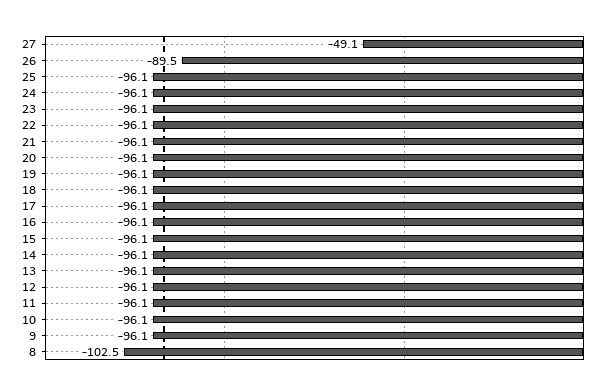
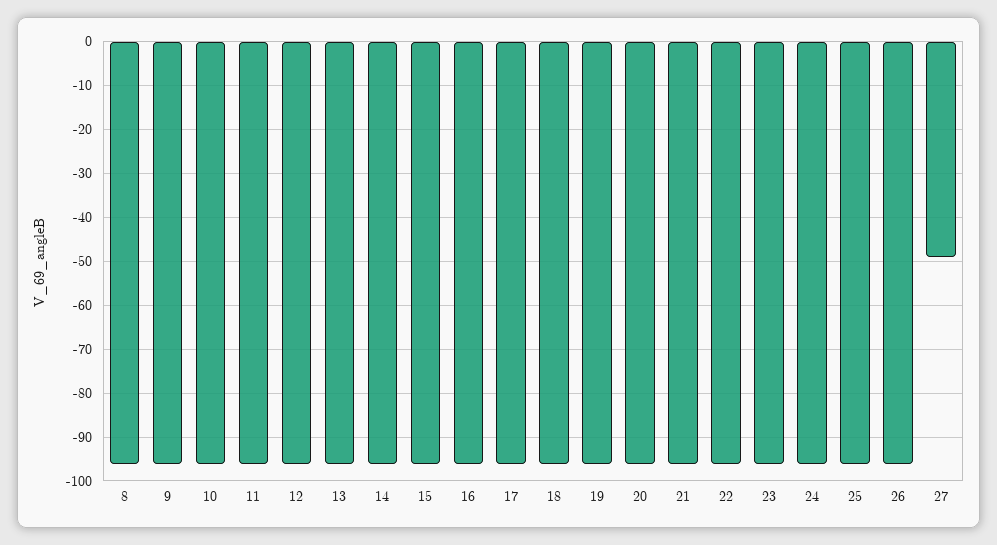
  {
    "27": -49.1,
-   "26": -89.5,
+   "26": -96,
    "25": -96.1,
    "24": -96.1,
    "23": -96.1,
    "22": -96.1,
    "21": -96.1,
    "20": -96.1,
    "19": -96.1,
    "18": -96.1,
    "17": -96.1,
    "16": -96.1,
    "15": -96.1,
    "14": -96.1,
    "13": -96.1,
    "12": -96.1,
    "11": -96.1,
    "10": -96.1,
    "9": -96.1,
-   "8": -102.5
+   "8": -96
  }

